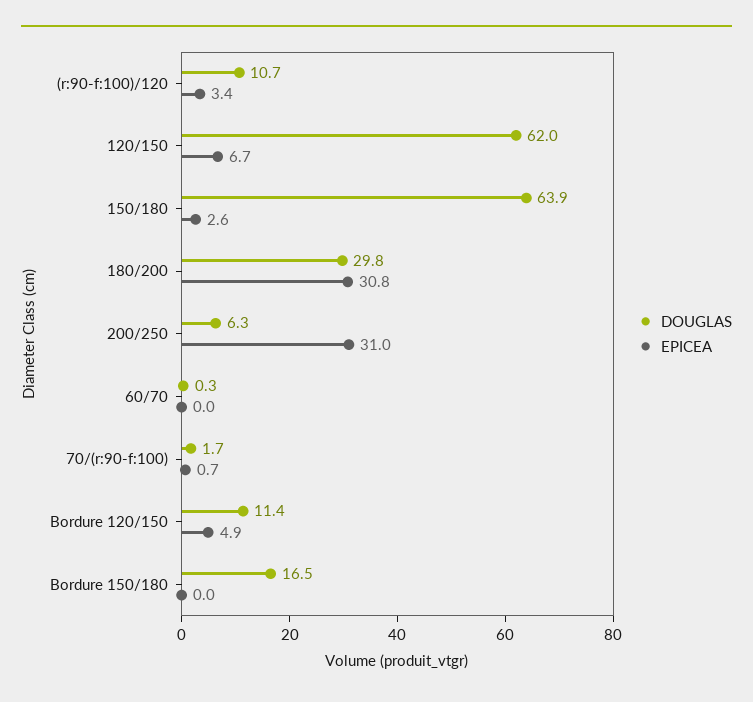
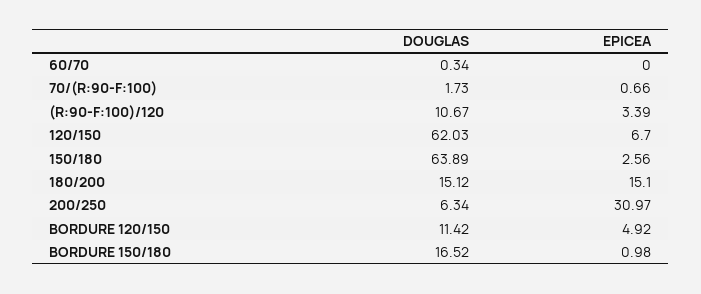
  {
    "DOUGLAS": {
      "(r:90-f:100)/120": 10.67,
      "120/150": 62.03,
      "150/180": 63.89,
-     "180/200": 29.8,
+     "180/200": 15.12,
      "200/250": 6.34,
      "60/70": 0.34,
      "70/(r:90-f:100)": 1.73,
      "Bordure 120/150": 11.42,
      "Bordure 150/180": 16.52
    },
    "EPICEA": {
      "(r:90-f:100)/120": 3.39,
      "120/150": 6.7,
      "150/180": 2.56,
-     "180/200": 30.8,
+     "180/200": 15.1,
      "200/250": 30.97,
      "60/70": 0,
      "70/(r:90-f:100)": 0.66,
      "Bordure 120/150": 4.92,
-     "Bordure 150/180": 0
+     "Bordure 150/180": 0.98
    }
  }

